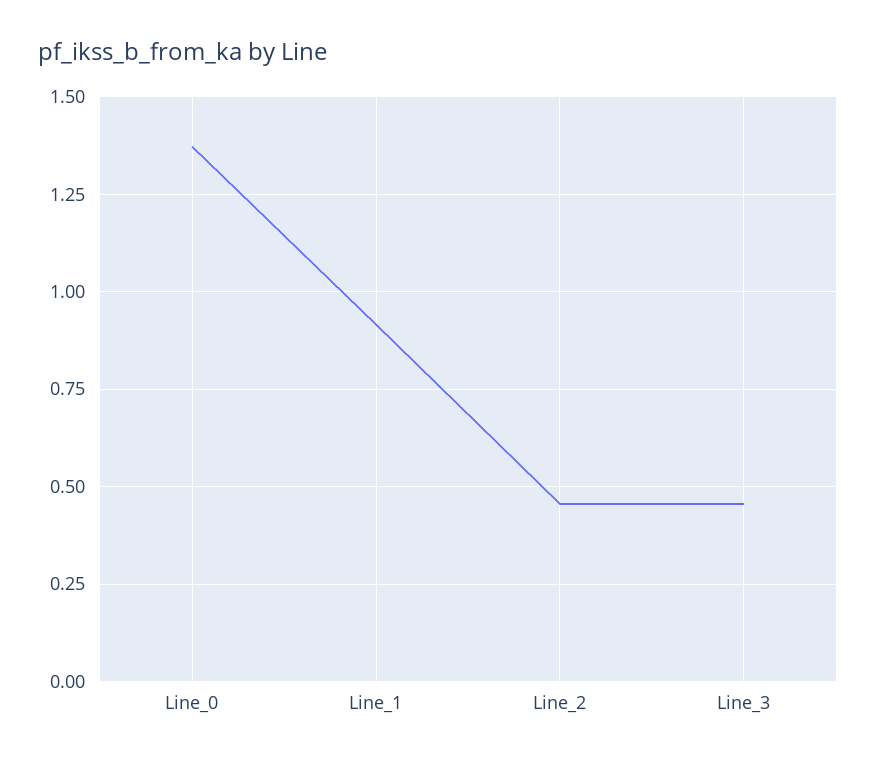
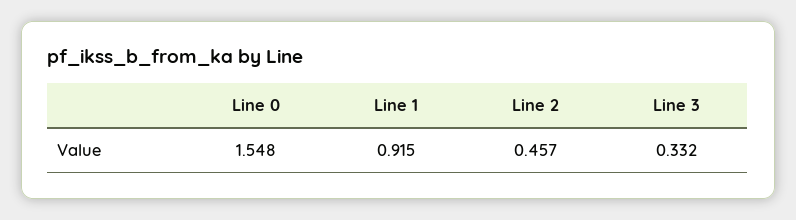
  {
-   "Line_0": 1.375,
+   "Line_0": 1.548,
    "Line_1": 0.915,
    "Line_2": 0.457,
-   "Line_3": 0.45
+   "Line_3": 0.332
  }

